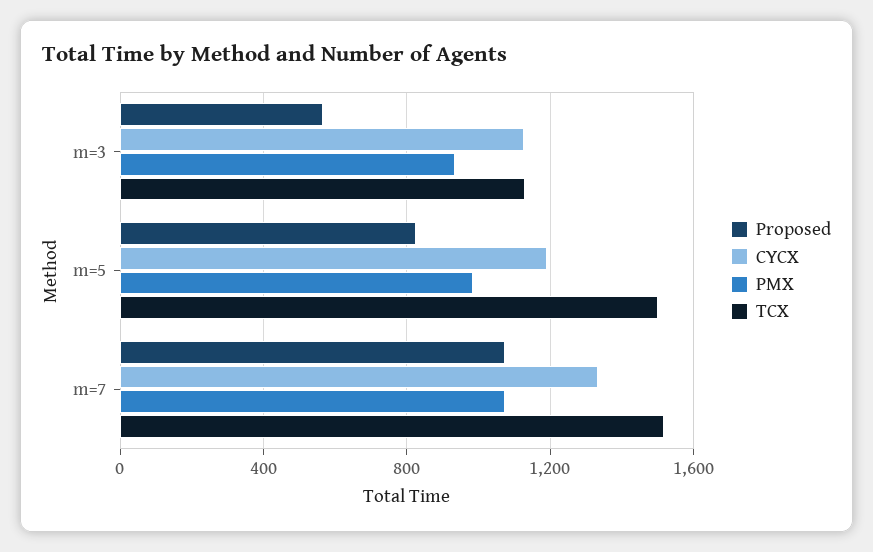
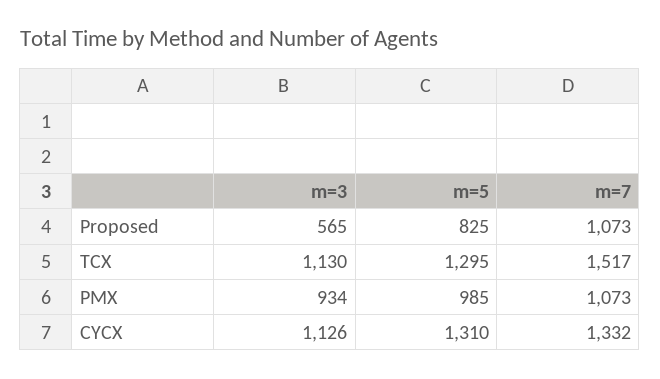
  {
    "Proposed": {
      "m=3": 565,
      "m=5": 825,
      "m=7": 1073
    },
    "CYCX": {
      "m=3": 1126,
-     "m=5": 1200,
+     "m=5": 1310,
      "m=7": 1332
    },
    "PMX": {
      "m=3": 934,
      "m=5": 985,
      "m=7": 1073
    },
    "TCX": {
      "m=3": 1130,
-     "m=5": 1500,
+     "m=5": 1295,
      "m=7": 1517
    }
  }

